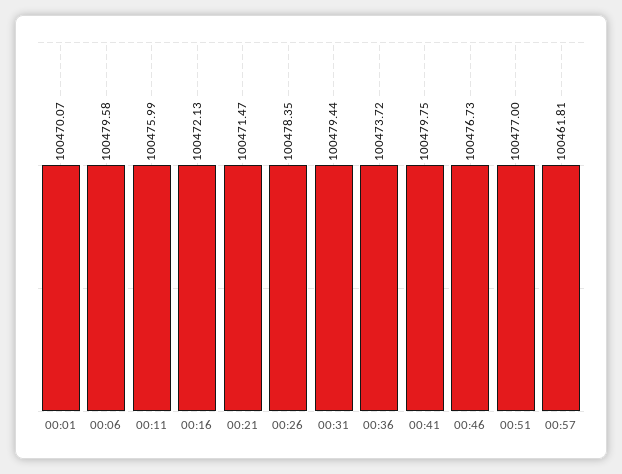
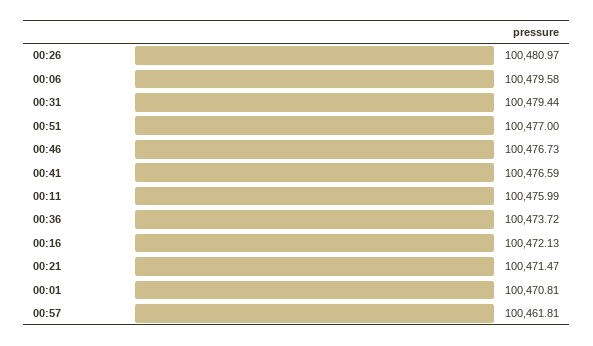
  {
-   "00:01": 100470.07,
+   "00:01": 100470.81,
    "00:06": 100479.58,
    "00:11": 100475.99,
    "00:16": 100472.13,
    "00:21": 100471.47,
-   "00:26": 100478.35,
+   "00:26": 100480.97,
    "00:31": 100479.44,
    "00:36": 100473.72,
-   "00:41": 100479.75,
+   "00:41": 100476.59,
    "00:46": 100476.73,
    "00:51": 100477,
    "00:57": 100461.81
  }

